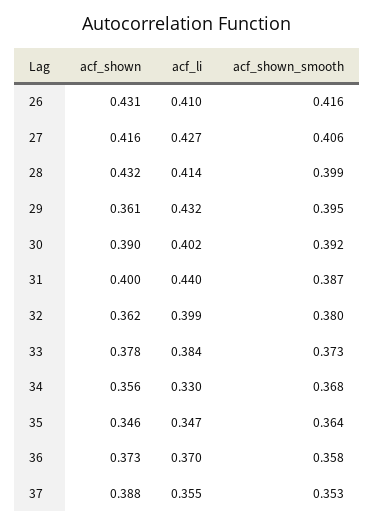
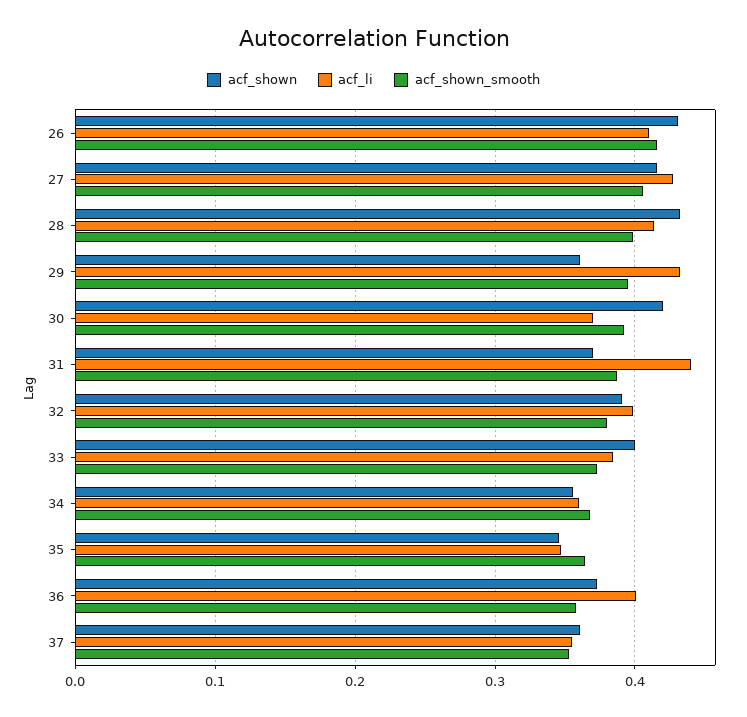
  {
    "acf_shown": {
      "26": 0.431,
      "27": 0.416,
      "28": 0.432,
      "29": 0.361,
-     "30": 0.39,
+     "30": 0.42,
-     "31": 0.4,
+     "31": 0.37,
-     "32": 0.362,
+     "32": 0.39,
-     "33": 0.378,
+     "33": 0.4,
      "34": 0.356,
      "35": 0.346,
      "36": 0.373,
-     "37": 0.388
+     "37": 0.36
    },
    "acf_li": {
      "26": 0.41,
      "27": 0.427,
      "28": 0.414,
      "29": 0.432,
-     "30": 0.402,
+     "30": 0.37,
      "31": 0.44,
      "32": 0.399,
      "33": 0.384,
-     "34": 0.33,
+     "34": 0.36,
      "35": 0.347,
-     "36": 0.37,
+     "36": 0.4,
      "37": 0.355
    },
    "acf_shown_smooth": {
      "26": 0.416,
      "27": 0.406,
      "28": 0.399,
      "29": 0.395,
      "30": 0.392,
      "31": 0.387,
      "32": 0.38,
      "33": 0.373,
      "34": 0.368,
      "35": 0.364,
      "36": 0.358,
      "37": 0.353
    }
  }

